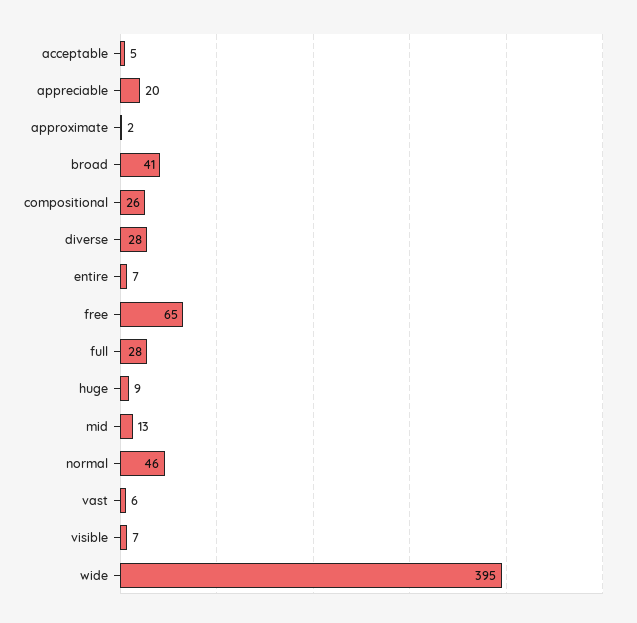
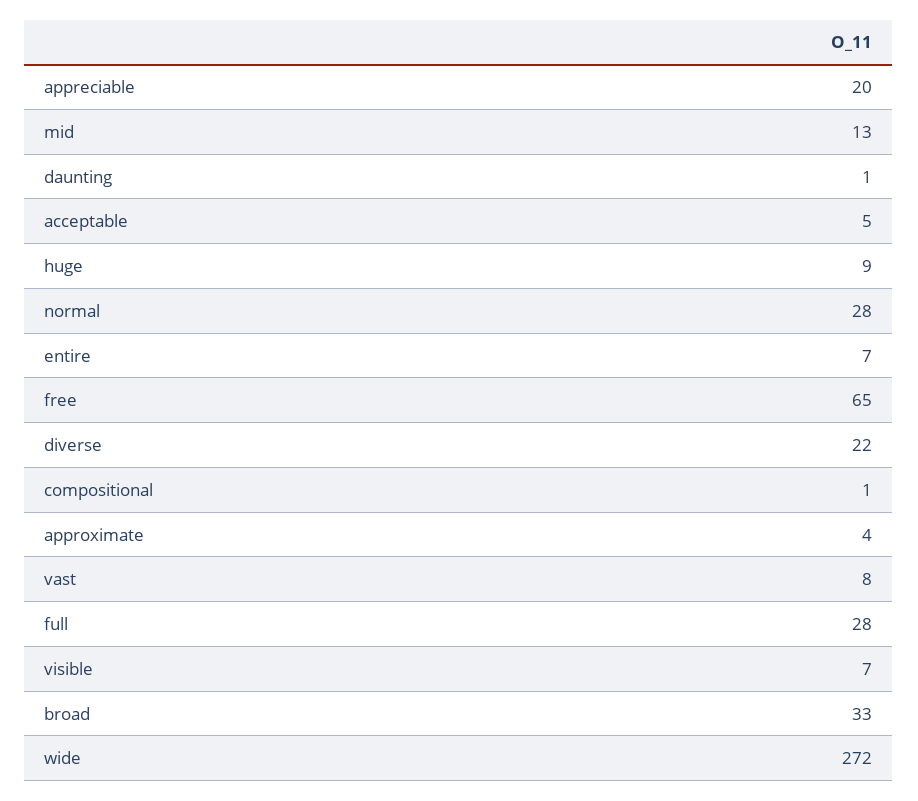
  {
    "acceptable": 5,
    "appreciable": 20,
-   "approximate": 2,
+   "approximate": 4,
-   "broad": 41,
+   "broad": 33,
-   "compositional": 26,
+   "compositional": 1,
-   "diverse": 28,
+   "diverse": 22,
    "entire": 7,
    "free": 65,
    "full": 28,
    "huge": 9,
    "mid": 13,
-   "normal": 46,
+   "normal": 28,
-   "vast": 6,
+   "vast": 8,
    "visible": 7,
-   "wide": 395
+   "wide": 272,
+   "daunting": 1
  }

